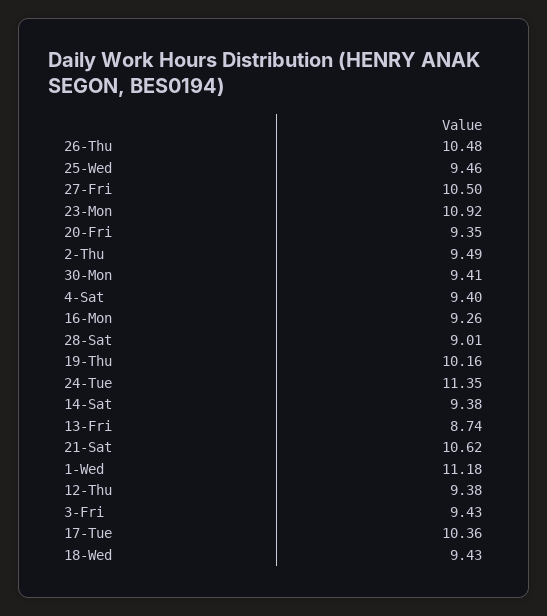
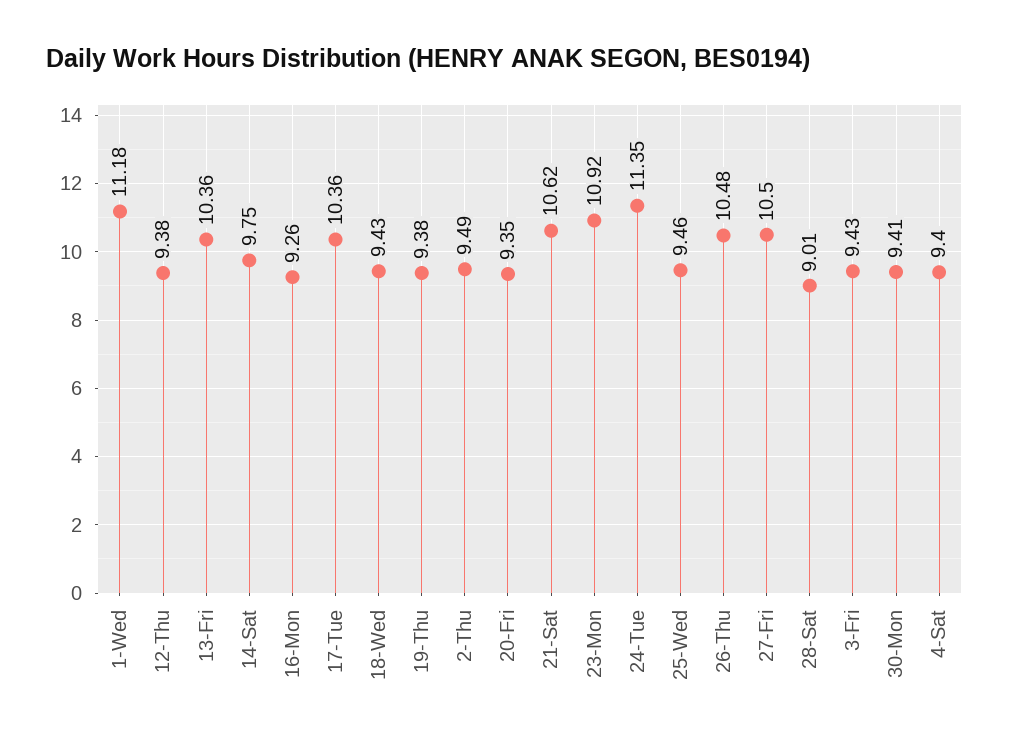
  {
    "26-Thu": 10.48,
    "25-Wed": 9.46,
    "27-Fri": 10.5,
    "23-Mon": 10.92,
    "20-Fri": 9.35,
    "2-Thu": 9.49,
    "30-Mon": 9.41,
    "4-Sat": 9.4,
    "16-Mon": 9.26,
    "28-Sat": 9.01,
-   "19-Thu": 10.16,
+   "19-Thu": 9.38,
    "24-Tue": 11.35,
-   "14-Sat": 9.38,
+   "14-Sat": 9.75,
-   "13-Fri": 8.74,
+   "13-Fri": 10.36,
    "21-Sat": 10.62,
    "1-Wed": 11.18,
    "12-Thu": 9.38,
    "3-Fri": 9.43,
    "17-Tue": 10.36,
    "18-Wed": 9.43
  }

